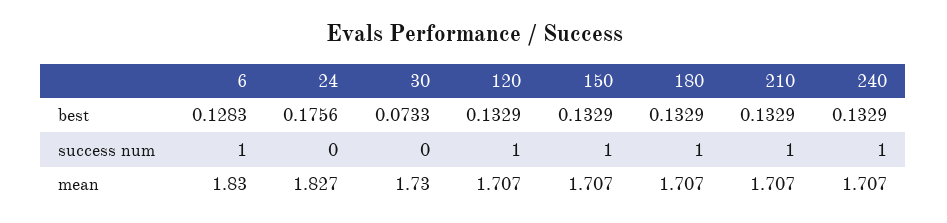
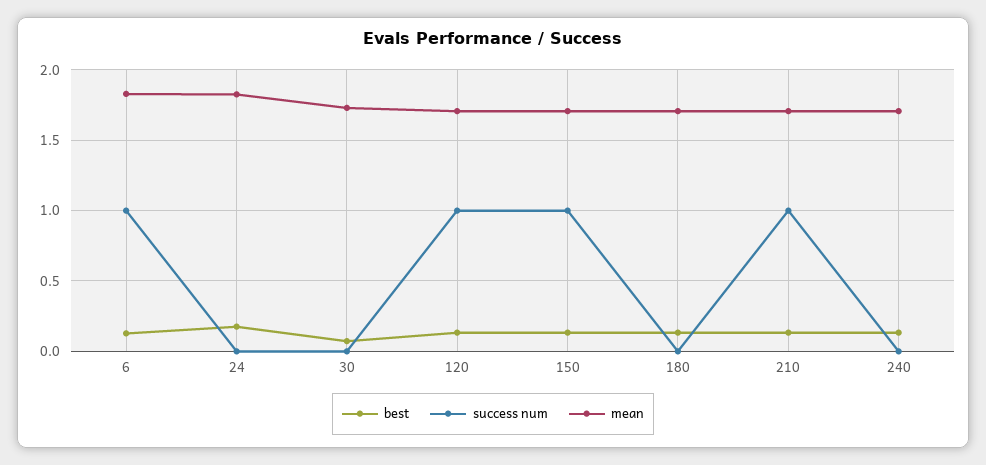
  {
    "best": {
      "6": 0.1283,
      "24": 0.1756,
      "30": 0.0733,
      "120": 0.1329,
      "150": 0.1329,
      "180": 0.1329,
      "210": 0.1329,
      "240": 0.1329
    },
    "success num": {
      "6": 1,
      "24": 0,
      "30": 0,
      "120": 1,
      "150": 1,
-     "180": 1,
+     "180": 0,
      "210": 1,
-     "240": 1
+     "240": 0
    },
    "mean": {
      "6": 1.83,
      "24": 1.827,
      "30": 1.73,
      "120": 1.707,
      "150": 1.707,
      "180": 1.707,
      "210": 1.707,
      "240": 1.707
    }
  }

